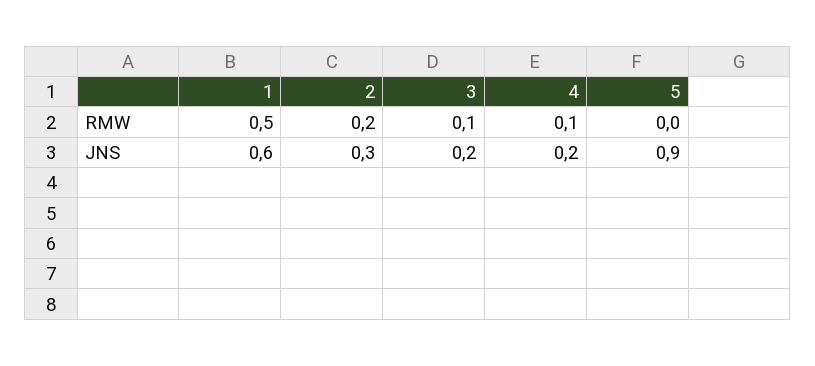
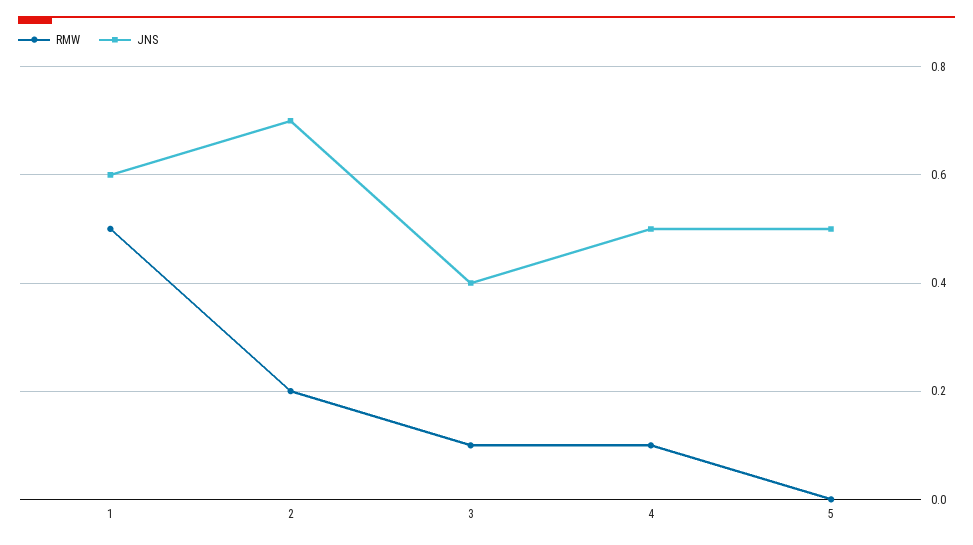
  {
    "RMW": {
      "1": 0.5,
      "2": 0.2,
      "3": 0.1,
      "4": 0.1,
      "5": 0
    },
    "JNS": {
      "1": 0.6,
-     "2": 0.3,
+     "2": 0.7,
-     "3": 0.2,
+     "3": 0.4,
-     "4": 0.2,
+     "4": 0.5,
-     "5": 0.9
+     "5": 0.5
    }
  }

